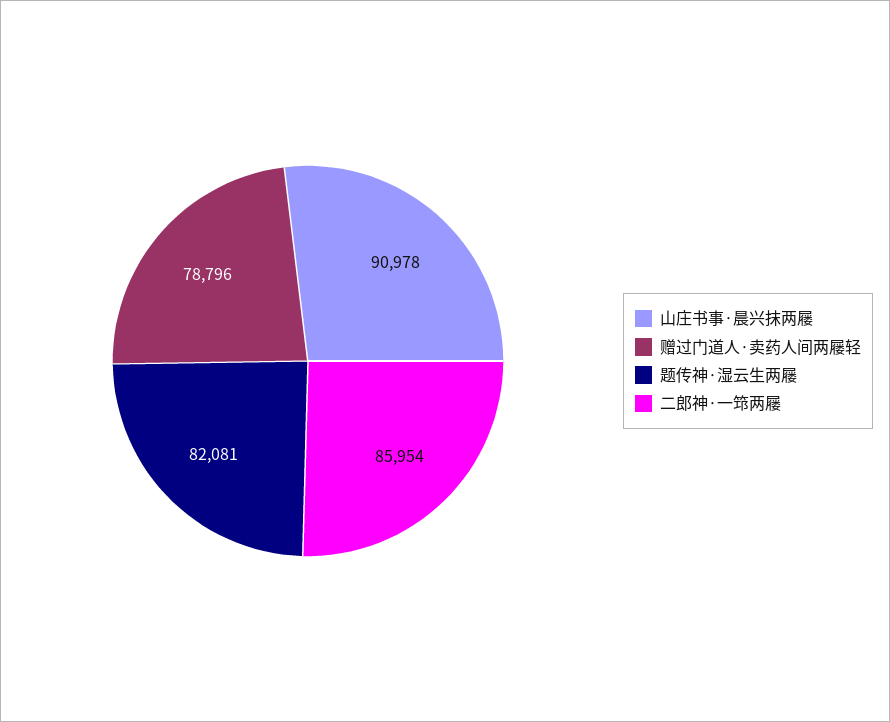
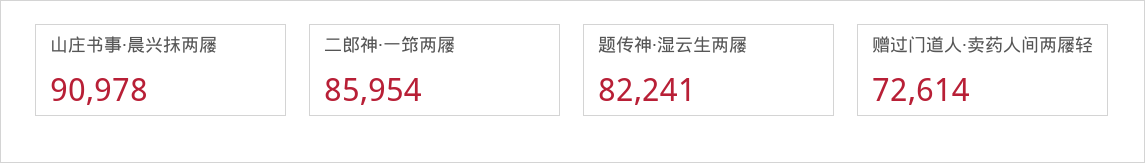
  {
    "山庄书事·晨兴抹两屦": 90978,
-   "赠过门道人·卖药人间两屦轻": 78796,
+   "赠过门道人·卖药人间两屦轻": 72614,
-   "题传神·湿云生两屦": 82081,
+   "题传神·湿云生两屦": 82241,
    "二郎神·一筇两屦": 85954
  }

